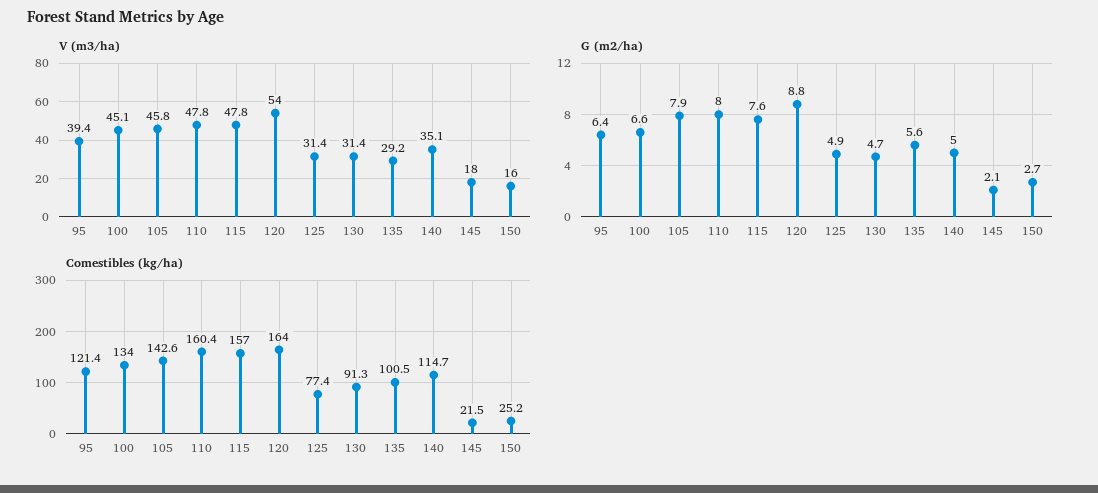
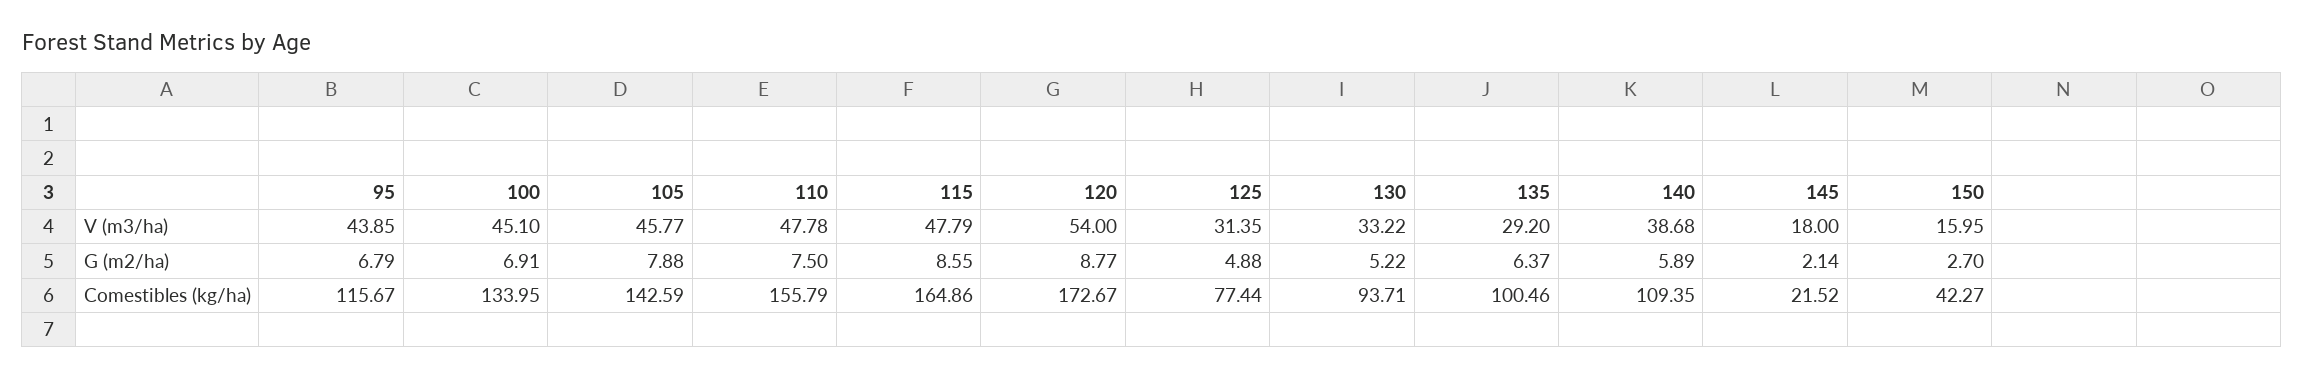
  {
    "V (m3/ha)": {
-     "95": 39.4,
+     "95": 43.85,
      "100": 45.1,
      "105": 45.77,
      "110": 47.78,
      "115": 47.79,
      "120": 54,
      "125": 31.35,
-     "130": 31.4,
+     "130": 33.22,
      "135": 29.2,
-     "140": 35.1,
+     "140": 38.68,
      "145": 18,
      "150": 15.95
    },
    "G (m2/ha)": {
-     "95": 6.4,
+     "95": 6.79,
-     "100": 6.6,
+     "100": 6.91,
      "105": 7.88,
-     "110": 8,
+     "110": 7.5,
-     "115": 7.6,
+     "115": 8.55,
      "120": 8.77,
      "125": 4.88,
-     "130": 4.7,
+     "130": 5.22,
-     "135": 5.6,
+     "135": 6.37,
-     "140": 5,
+     "140": 5.89,
      "145": 2.14,
      "150": 2.7
    },
    "Comestibles (kg/ha)": {
-     "95": 121.4,
+     "95": 115.67,
      "100": 133.95,
      "105": 142.59,
-     "110": 160.4,
+     "110": 155.79,
-     "115": 157,
+     "115": 164.86,
-     "120": 164,
+     "120": 172.67,
      "125": 77.44,
-     "130": 91.3,
+     "130": 93.71,
      "135": 100.46,
-     "140": 114.7,
+     "140": 109.35,
      "145": 21.52,
-     "150": 25.2
+     "150": 42.27
    }
  }

